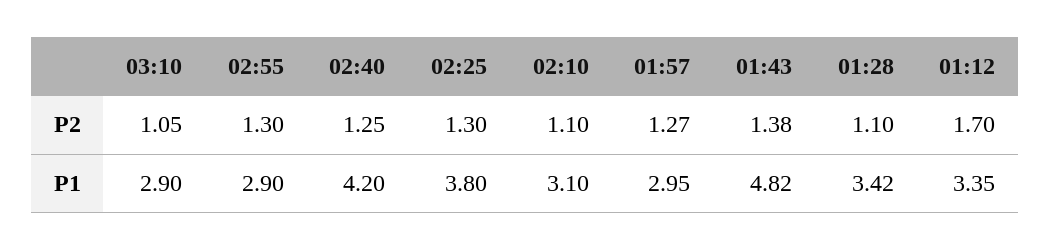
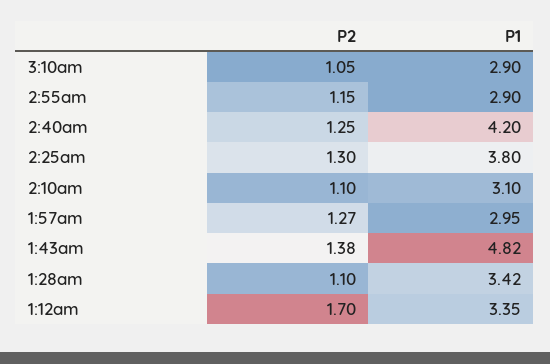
  {
    "03:10": {
      "P2": 1.05,
      "P1": 2.9
    },
    "02:55": {
-     "P2": 1.3,
+     "P2": 1.15,
      "P1": 2.9
    },
    "02:40": {
      "P2": 1.25,
      "P1": 4.2
    },
    "02:25": {
      "P2": 1.3,
      "P1": 3.8
    },
    "02:10": {
      "P2": 1.1,
      "P1": 3.1
    },
    "01:57": {
      "P2": 1.27,
      "P1": 2.95
    },
    "01:43": {
      "P2": 1.38,
      "P1": 4.82
    },
    "01:28": {
      "P2": 1.1,
      "P1": 3.42
    },
    "01:12": {
      "P2": 1.7,
      "P1": 3.35
    }
  }

